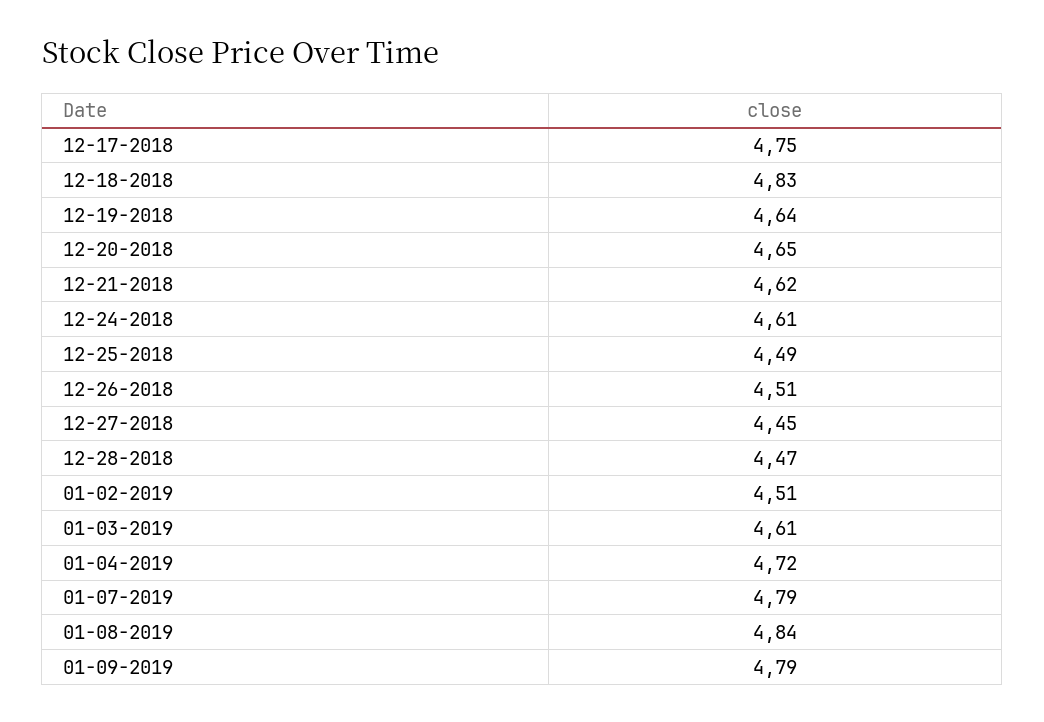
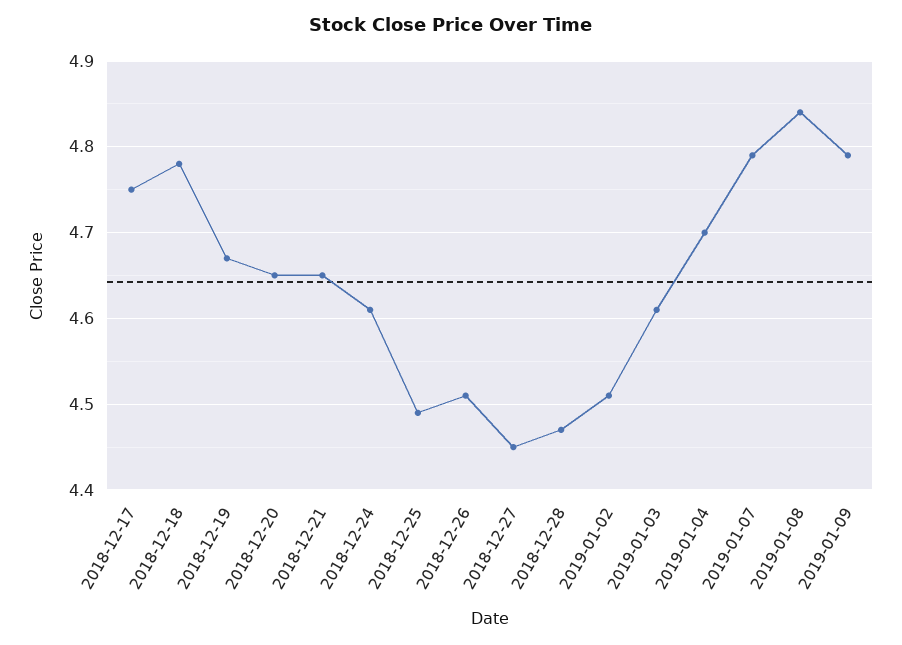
  {
    "12-17-2018": 4.75,
-   "12-18-2018": 4.83,
+   "12-18-2018": 4.78,
-   "12-19-2018": 4.64,
+   "12-19-2018": 4.67,
    "12-20-2018": 4.65,
-   "12-21-2018": 4.62,
+   "12-21-2018": 4.65,
    "12-24-2018": 4.61,
    "12-25-2018": 4.49,
    "12-26-2018": 4.51,
    "12-27-2018": 4.45,
    "12-28-2018": 4.47,
    "01-02-2019": 4.51,
    "01-03-2019": 4.61,
-   "01-04-2019": 4.72,
+   "01-04-2019": 4.7,
    "01-07-2019": 4.79,
    "01-08-2019": 4.84,
    "01-09-2019": 4.79
  }

